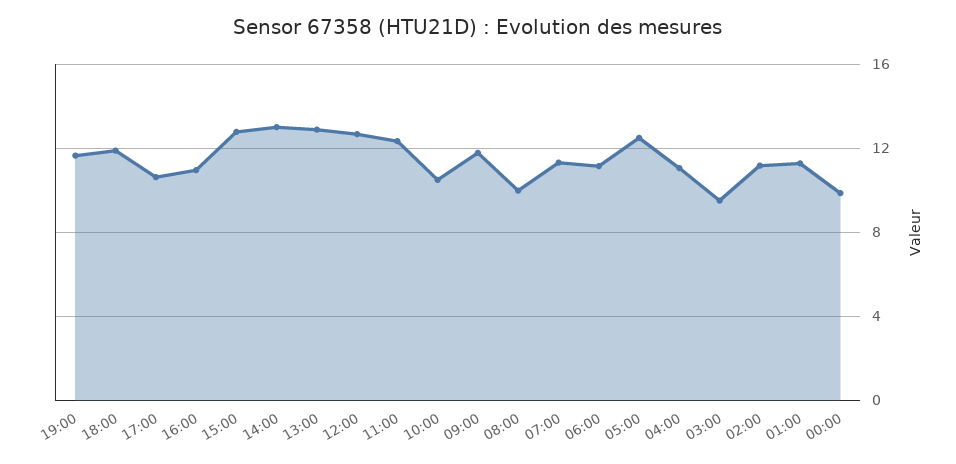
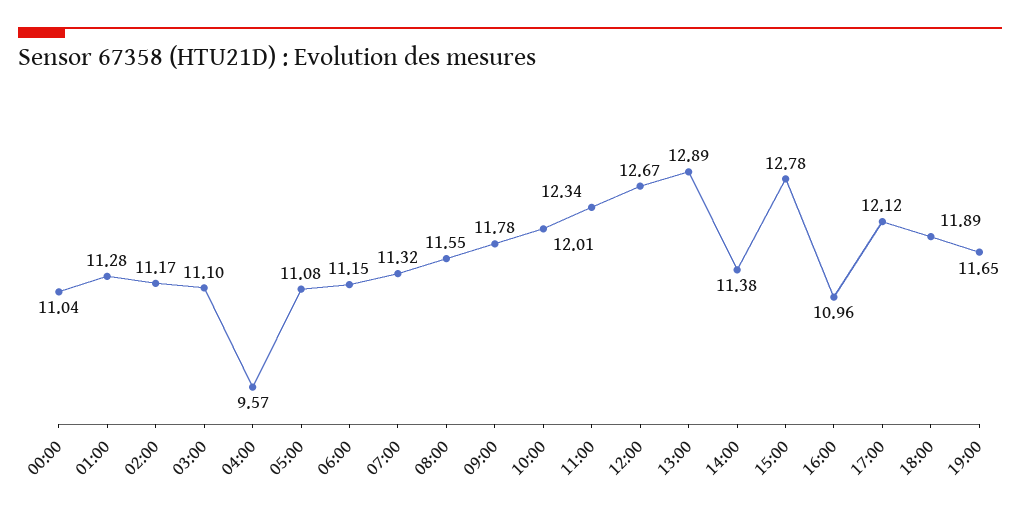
  {
    "19:00": 11.65,
    "18:00": 11.89,
-   "17:00": 10.5,
+   "17:00": 12.12,
    "16:00": 10.96,
    "15:00": 12.78,
-   "14:00": 13,
+   "14:00": 11.38,
    "13:00": 12.89,
    "12:00": 12.67,
    "11:00": 12.34,
-   "10:00": 10.5,
+   "10:00": 12.01,
    "09:00": 11.78,
-   "08:00": 10,
+   "08:00": 11.55,
    "07:00": 11.32,
    "06:00": 11.15,
-   "05:00": 12.5,
+   "05:00": 11.08,
-   "04:00": 11,
+   "04:00": 9.57,
-   "03:00": 9.5,
+   "03:00": 11.1,
    "02:00": 11.17,
    "01:00": 11.28,
-   "00:00": 10
+   "00:00": 11.04
  }

